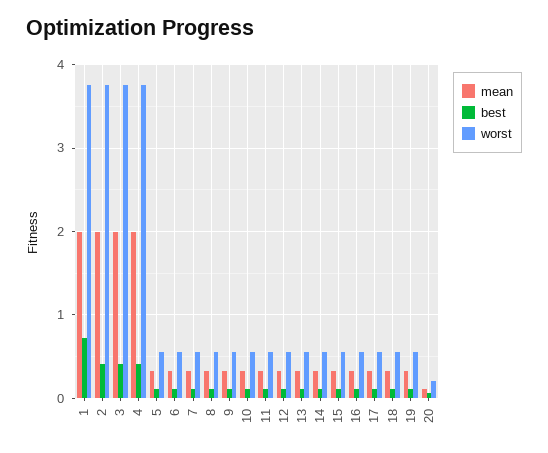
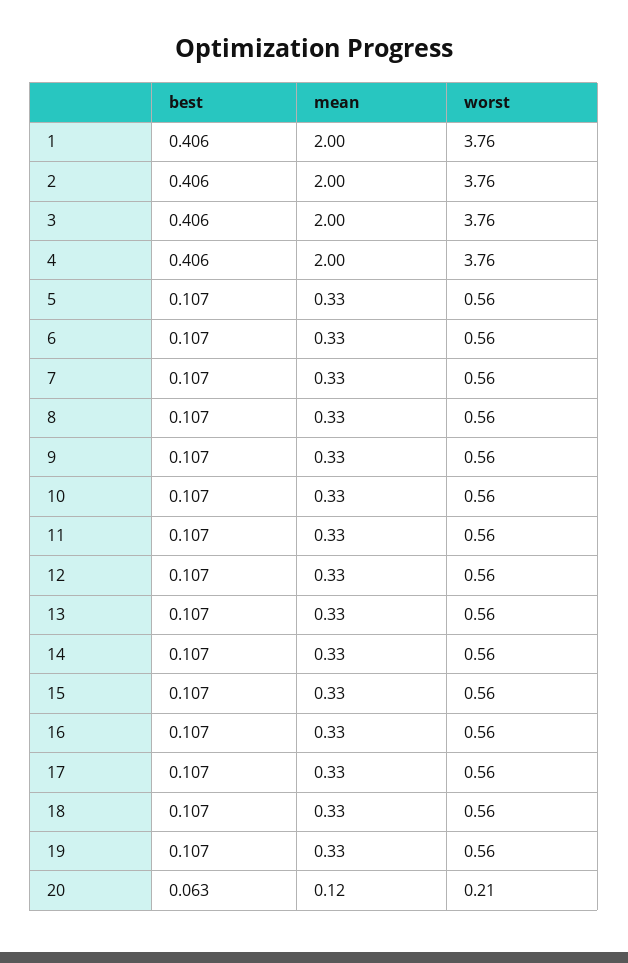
  {
    "mean": {
      "1": 2,
      "2": 2,
      "3": 2,
      "4": 2,
      "5": 0.33,
      "6": 0.33,
      "7": 0.33,
      "8": 0.33,
      "9": 0.33,
      "10": 0.33,
      "11": 0.33,
      "12": 0.33,
      "13": 0.33,
      "14": 0.33,
      "15": 0.33,
      "16": 0.33,
      "17": 0.33,
      "18": 0.33,
      "19": 0.33,
      "20": 0.12
    },
    "best": {
-     "1": 0.7,
+     "1": 0.406,
      "2": 0.406,
      "3": 0.406,
      "4": 0.406,
      "5": 0.107,
      "6": 0.107,
      "7": 0.107,
      "8": 0.107,
      "9": 0.107,
      "10": 0.107,
      "11": 0.107,
      "12": 0.107,
      "13": 0.107,
      "14": 0.107,
      "15": 0.107,
      "16": 0.107,
      "17": 0.107,
      "18": 0.107,
      "19": 0.107,
      "20": 0.063
    },
    "worst": {
      "1": 3.76,
      "2": 3.76,
      "3": 3.76,
      "4": 3.76,
      "5": 0.56,
      "6": 0.56,
      "7": 0.56,
      "8": 0.56,
      "9": 0.56,
      "10": 0.56,
      "11": 0.56,
      "12": 0.56,
      "13": 0.56,
      "14": 0.56,
      "15": 0.56,
      "16": 0.56,
      "17": 0.56,
      "18": 0.56,
      "19": 0.56,
      "20": 0.21
    }
  }

